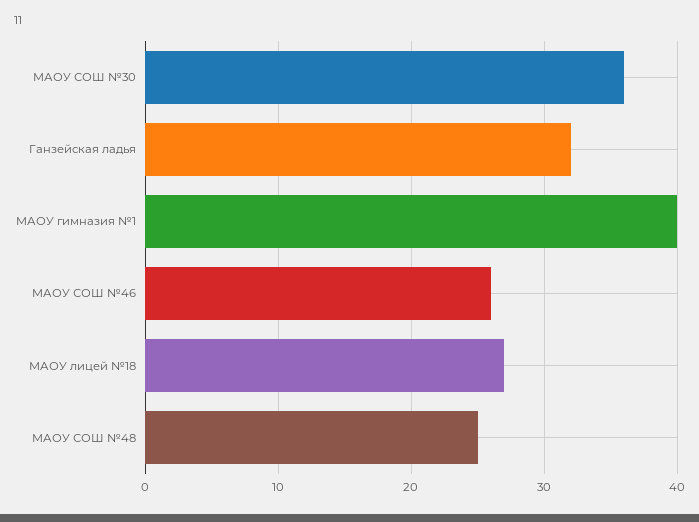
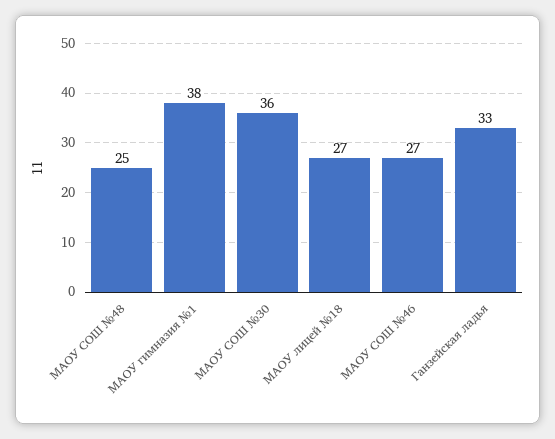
  {
    "МАОУ СОШ №30": 36,
-   "Ганзейская ладья": 32,
+   "Ганзейская ладья": 33,
-   "МАОУ гимназия №1": 40,
+   "МАОУ гимназия №1": 38,
-   "МАОУ СОШ №46": 26,
+   "МАОУ СОШ №46": 27,
    "МАОУ лицей №18": 27,
    "МАОУ СОШ №48": 25
  }

